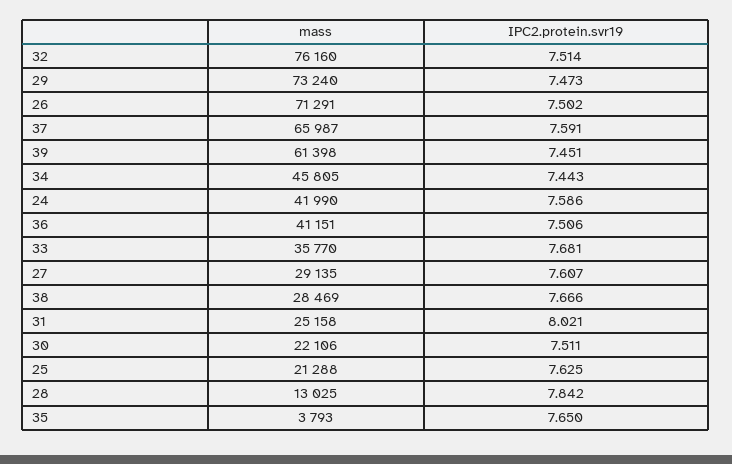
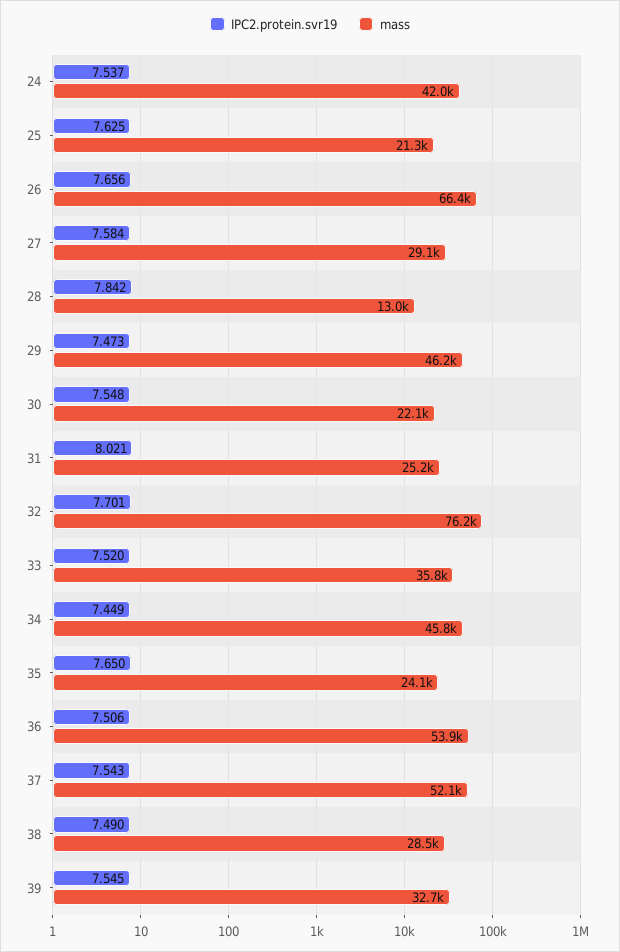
  {
    "mass": {
      "32": 76160,
-     "29": 73240,
+     "29": 46200,
-     "26": 71291,
+     "26": 66400,
-     "37": 65987,
+     "37": 52100,
-     "39": 61398,
+     "39": 32700,
      "34": 45805,
      "24": 41990,
-     "36": 41151,
+     "36": 53900,
      "33": 35770,
      "27": 29135,
      "38": 28469,
      "31": 25158,
      "30": 22106,
      "25": 21288,
      "28": 13025,
-     "35": 3793
+     "35": 24100
    },
    "IPC2.protein.svr19": {
-     "32": 7.514,
+     "32": 7.701,
      "29": 7.473,
-     "26": 7.502,
+     "26": 7.656,
-     "37": 7.591,
+     "37": 7.543,
-     "39": 7.451,
+     "39": 7.545,
-     "34": 7.443,
+     "34": 7.449,
-     "24": 7.586,
+     "24": 7.537,
      "36": 7.506,
-     "33": 7.681,
+     "33": 7.52,
-     "27": 7.607,
+     "27": 7.584,
-     "38": 7.666,
+     "38": 7.49,
      "31": 8.021,
-     "30": 7.511,
+     "30": 7.548,
      "25": 7.625,
      "28": 7.842,
      "35": 7.65
    }
  }

